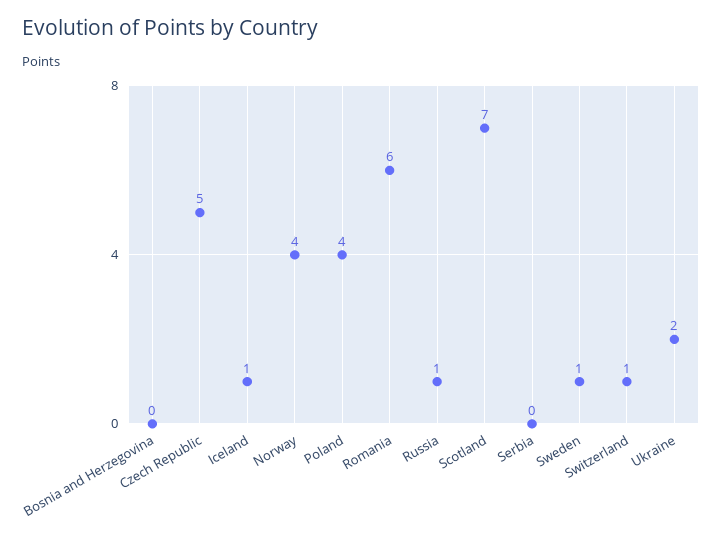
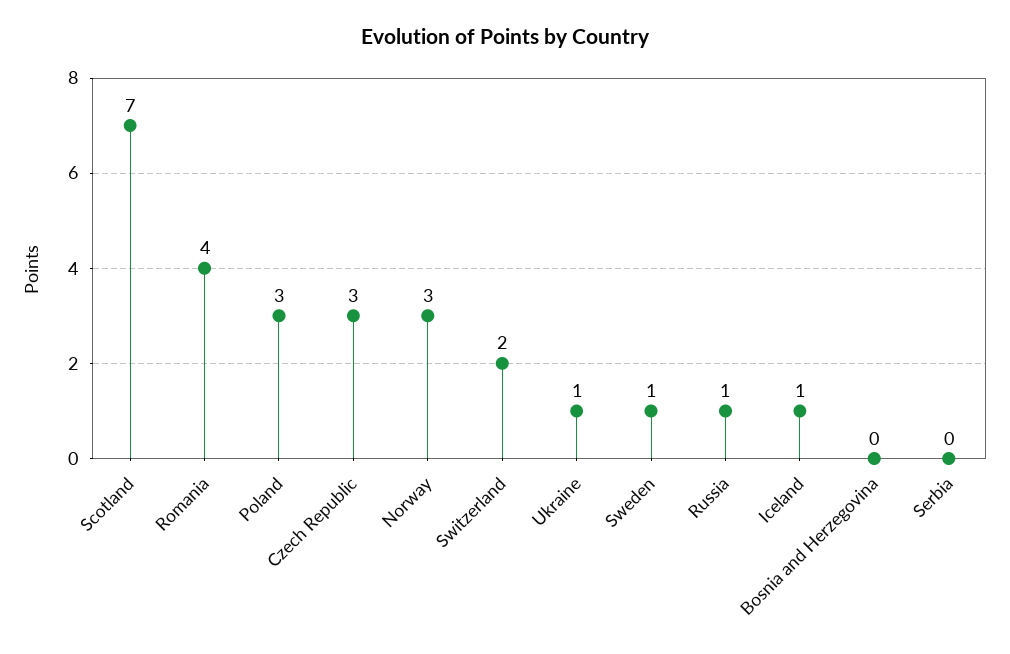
  {
    "Bosnia and Herzegovina": 0,
-   "Czech Republic": 5,
+   "Czech Republic": 3,
    "Iceland": 1,
-   "Norway": 4,
+   "Norway": 3,
-   "Poland": 4,
+   "Poland": 3,
-   "Romania": 6,
+   "Romania": 4,
    "Russia": 1,
    "Scotland": 7,
    "Serbia": 0,
    "Sweden": 1,
-   "Switzerland": 1,
+   "Switzerland": 2,
-   "Ukraine": 2
+   "Ukraine": 1
  }

